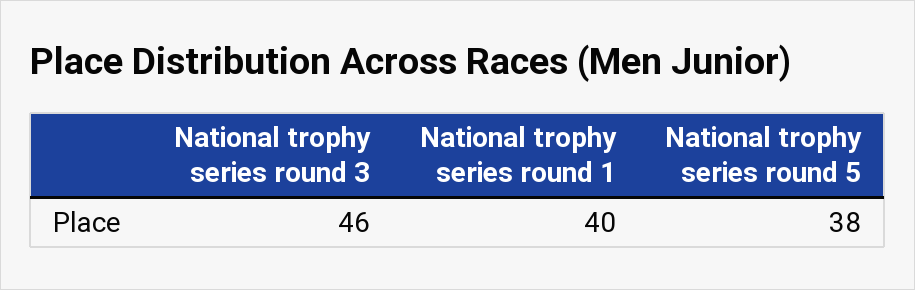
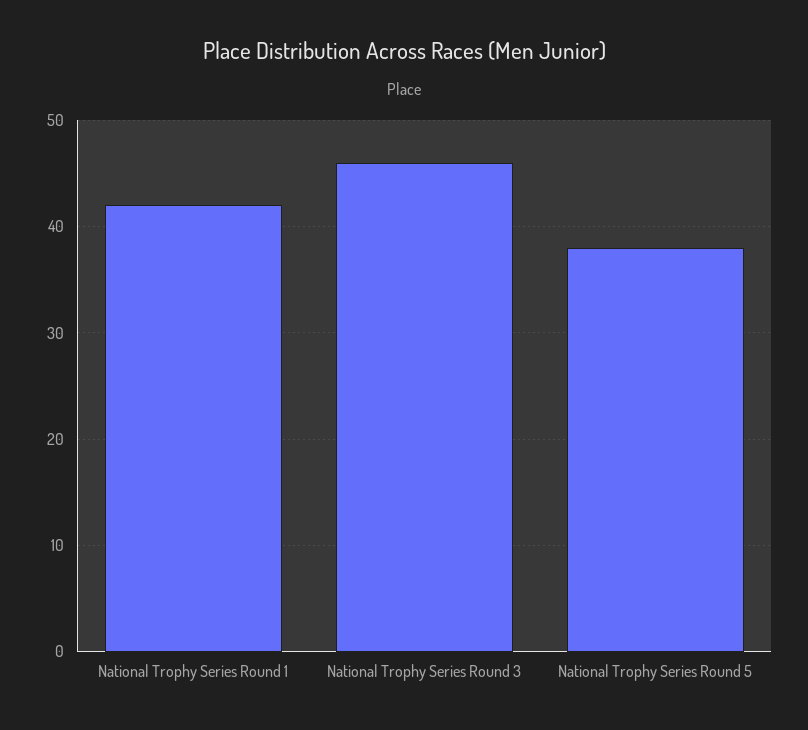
  {
    "National trophy series round 3": 46,
-   "National trophy series round 1": 40,
+   "National trophy series round 1": 42,
    "National trophy series round 5": 38
  }

